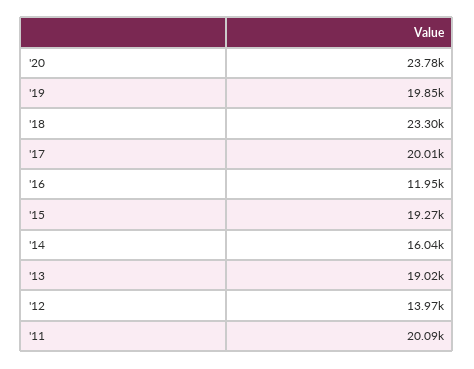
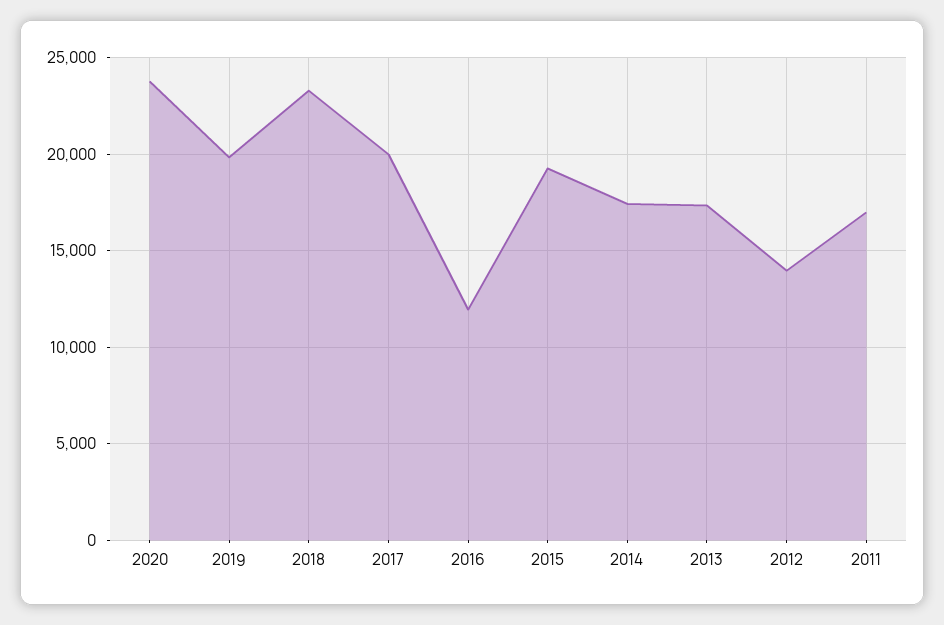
  {
    "'20": 23780,
    "'19": 19850,
    "'18": 23300,
    "'17": 20010,
    "'16": 11950,
    "'15": 19270,
-   "'14": 16040,
+   "'14": 17500,
-   "'13": 19020,
+   "'13": 17500,
    "'12": 13970,
-   "'11": 20090
+   "'11": 17000
  }

